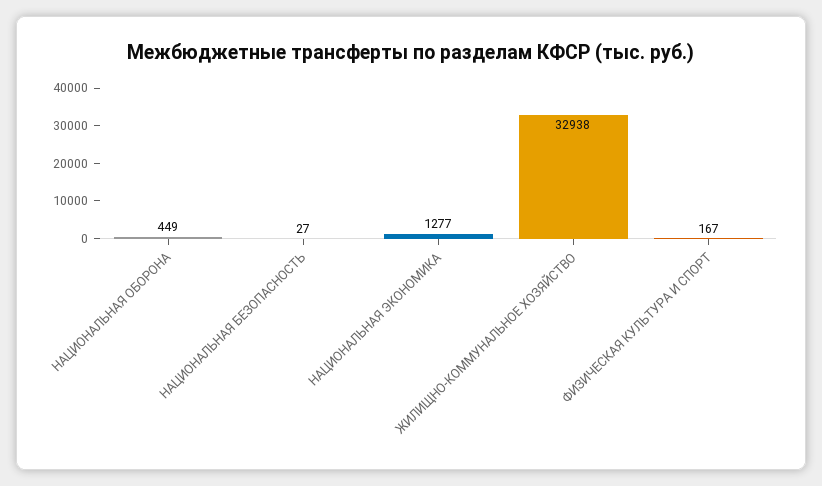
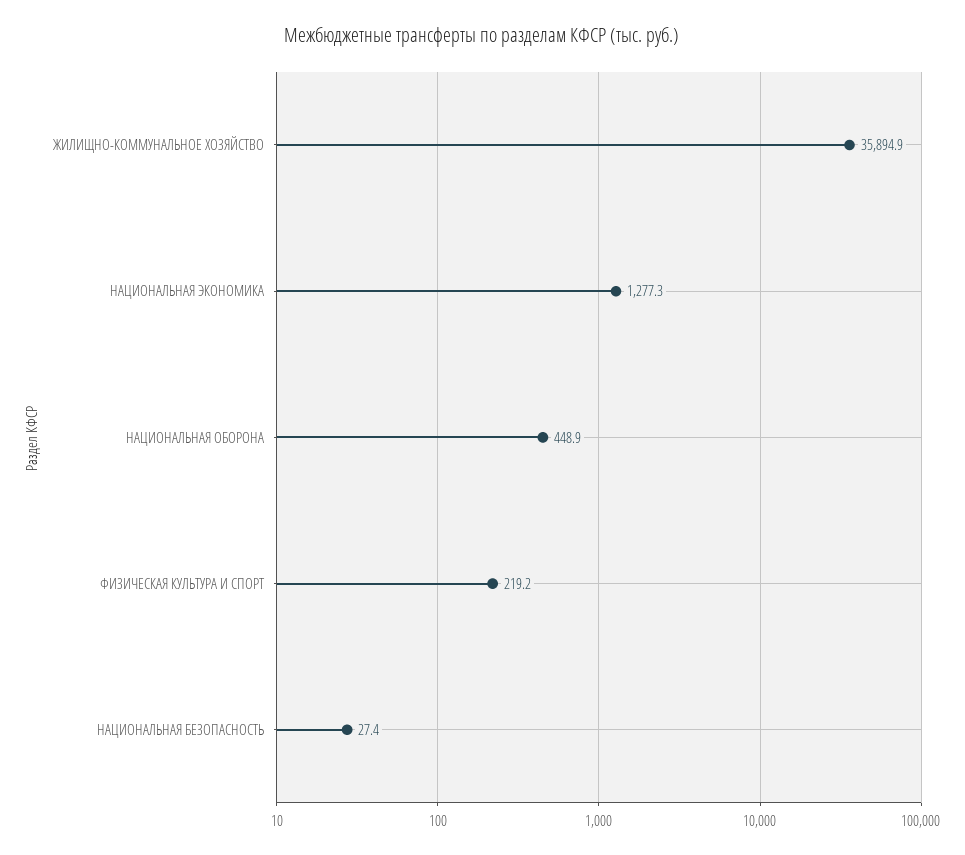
  {
    "НАЦИОНАЛЬНАЯ ОБОРОНА": 448.9,
    "НАЦИОНАЛЬНАЯ БЕЗОПАСНОСТЬ": 27.4,
    "НАЦИОНАЛЬНАЯ ЭКОНОМИКА": 1277.3,
-   "ЖИЛИЩНО-КОММУНАЛЬНОЕ ХОЗЯЙСТВО": 32938,
+   "ЖИЛИЩНО-КОММУНАЛЬНОЕ ХОЗЯЙСТВО": 35894.9,
-   "ФИЗИЧЕСКАЯ КУЛЬТУРА И СПОРТ": 167
+   "ФИЗИЧЕСКАЯ КУЛЬТУРА И СПОРТ": 219.2
  }

